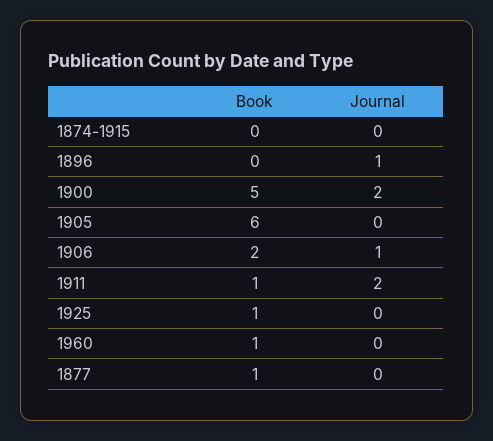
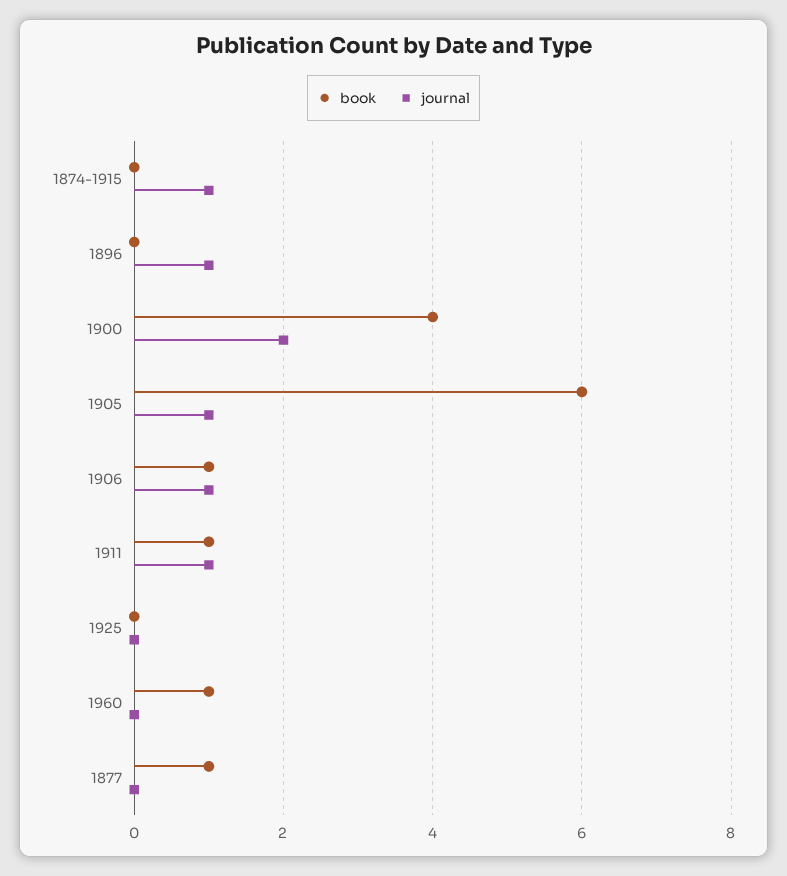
  {
    "Book": {
      "1874-1915": 0,
      "1896": 0,
-     "1900": 5,
+     "1900": 4,
      "1905": 6,
-     "1906": 2,
+     "1906": 1,
      "1911": 1,
-     "1925": 1,
+     "1925": 0,
      "1960": 1,
      "1877": 1
    },
    "Journal": {
-     "1874-1915": 0,
+     "1874-1915": 1,
      "1896": 1,
      "1900": 2,
-     "1905": 0,
+     "1905": 1,
      "1906": 1,
-     "1911": 2,
+     "1911": 1,
      "1925": 0,
      "1960": 0,
      "1877": 0
    }
  }

